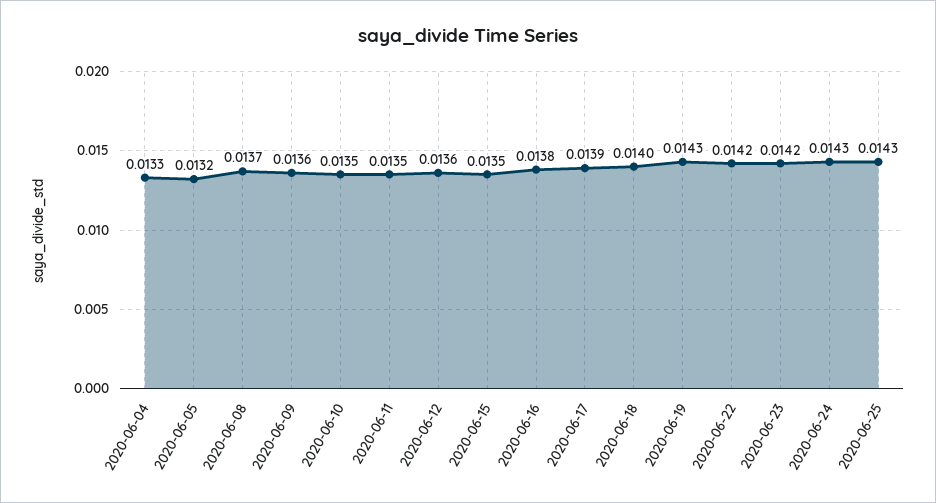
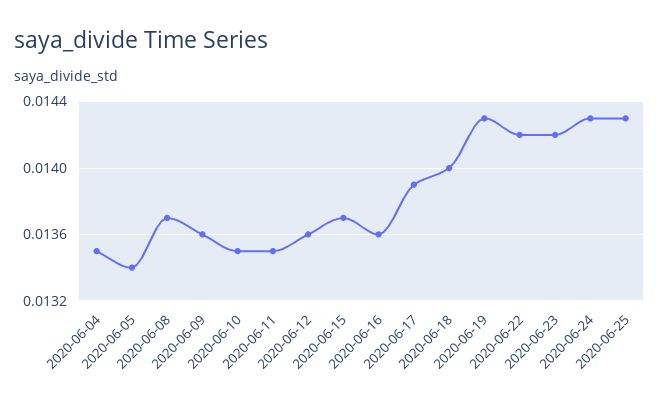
  {
-   "2020-06-04": 0.0133,
+   "2020-06-04": 0.0135,
-   "2020-06-05": 0.0132,
+   "2020-06-05": 0.0134,
    "2020-06-08": 0.0137,
    "2020-06-09": 0.0136,
    "2020-06-10": 0.0135,
    "2020-06-11": 0.0135,
    "2020-06-12": 0.0136,
-   "2020-06-15": 0.0135,
+   "2020-06-15": 0.0137,
-   "2020-06-16": 0.0138,
+   "2020-06-16": 0.0136,
    "2020-06-17": 0.0139,
    "2020-06-18": 0.014,
    "2020-06-19": 0.0143,
    "2020-06-22": 0.0142,
    "2020-06-23": 0.0142,
    "2020-06-24": 0.0143,
    "2020-06-25": 0.0143
  }

